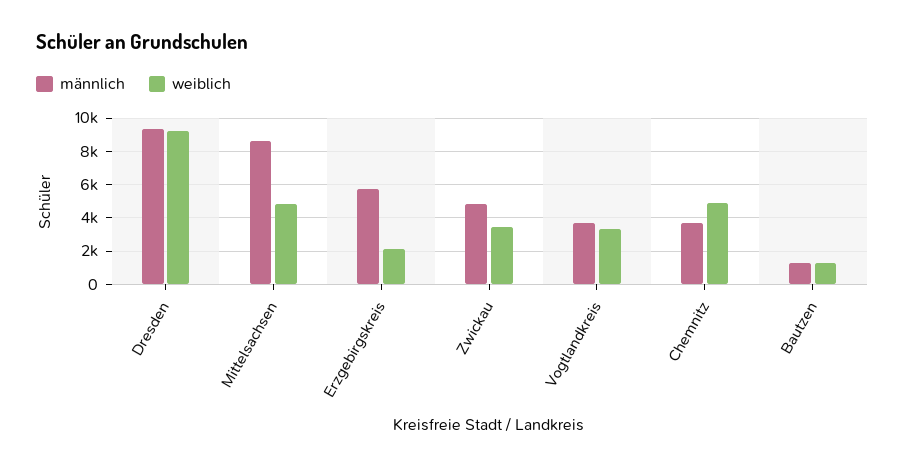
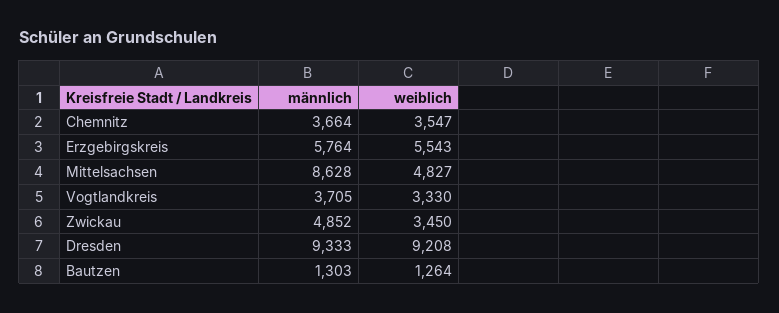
  {
    "männlich": {
      "Dresden": 9333,
      "Mittelsachsen": 8628,
      "Erzgebirgskreis": 5764,
      "Zwickau": 4852,
      "Vogtlandkreis": 3705,
      "Chemnitz": 3664,
      "Bautzen": 1303
    },
    "weiblich": {
      "Dresden": 9208,
      "Mittelsachsen": 4827,
-     "Erzgebirgskreis": 2000,
+     "Erzgebirgskreis": 5543,
      "Zwickau": 3450,
      "Vogtlandkreis": 3330,
-     "Chemnitz": 5000,
+     "Chemnitz": 3547,
      "Bautzen": 1264
    }
  }

